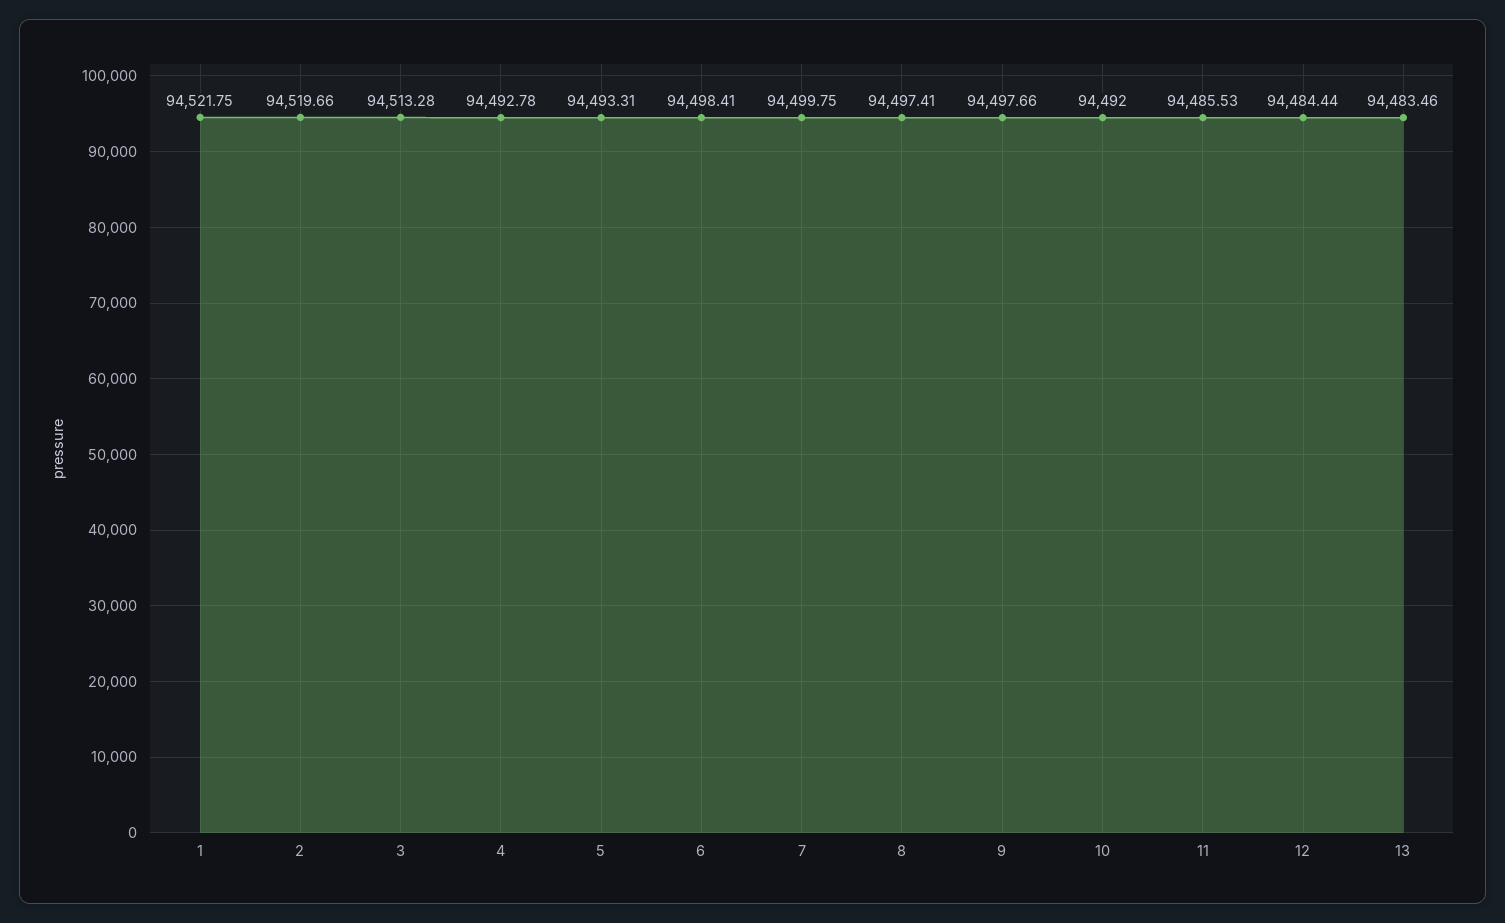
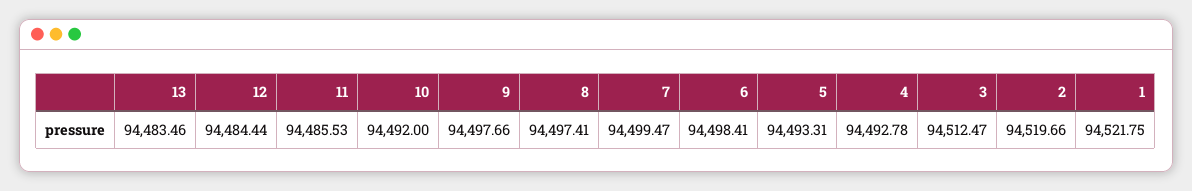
  {
    "1": 94521.75,
    "2": 94519.66,
-   "3": 94513.28,
+   "3": 94512.47,
    "4": 94492.78,
    "5": 94493.31,
    "6": 94498.41,
-   "7": 94499.75,
+   "7": 94499.47,
    "8": 94497.41,
    "9": 94497.66,
    "10": 94492,
    "11": 94485.53,
    "12": 94484.44,
    "13": 94483.46
  }

